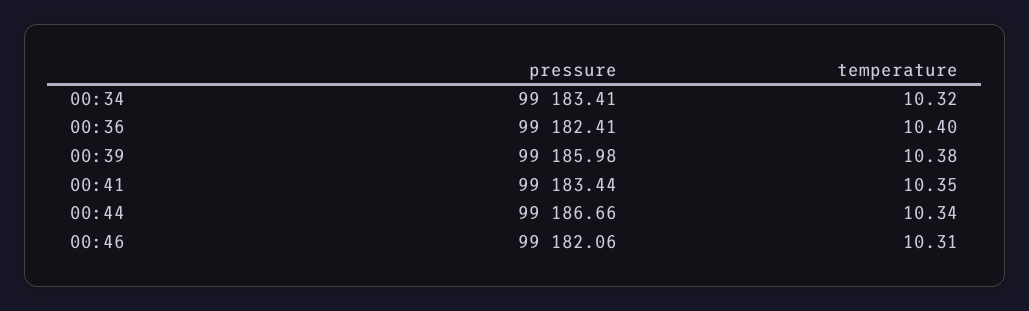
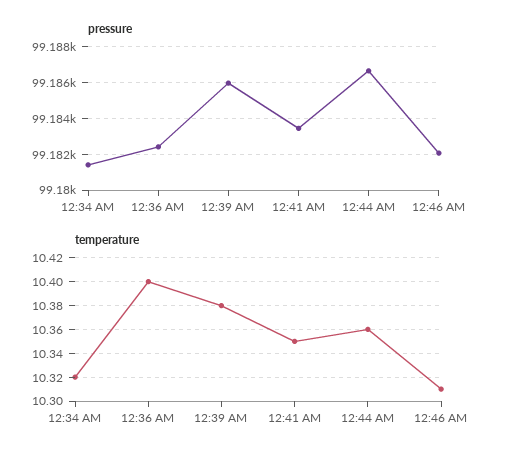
  {
    "pressure": {
-     "00:34": 99183.41,
+     "00:34": 99181.5,
      "00:36": 99182.41,
      "00:39": 99185.98,
      "00:41": 99183.44,
      "00:44": 99186.66,
      "00:46": 99182.06
    },
    "temperature": {
      "00:34": 10.32,
      "00:36": 10.4,
      "00:39": 10.38,
      "00:41": 10.35,
-     "00:44": 10.34,
+     "00:44": 10.36,
      "00:46": 10.31
    }
  }

